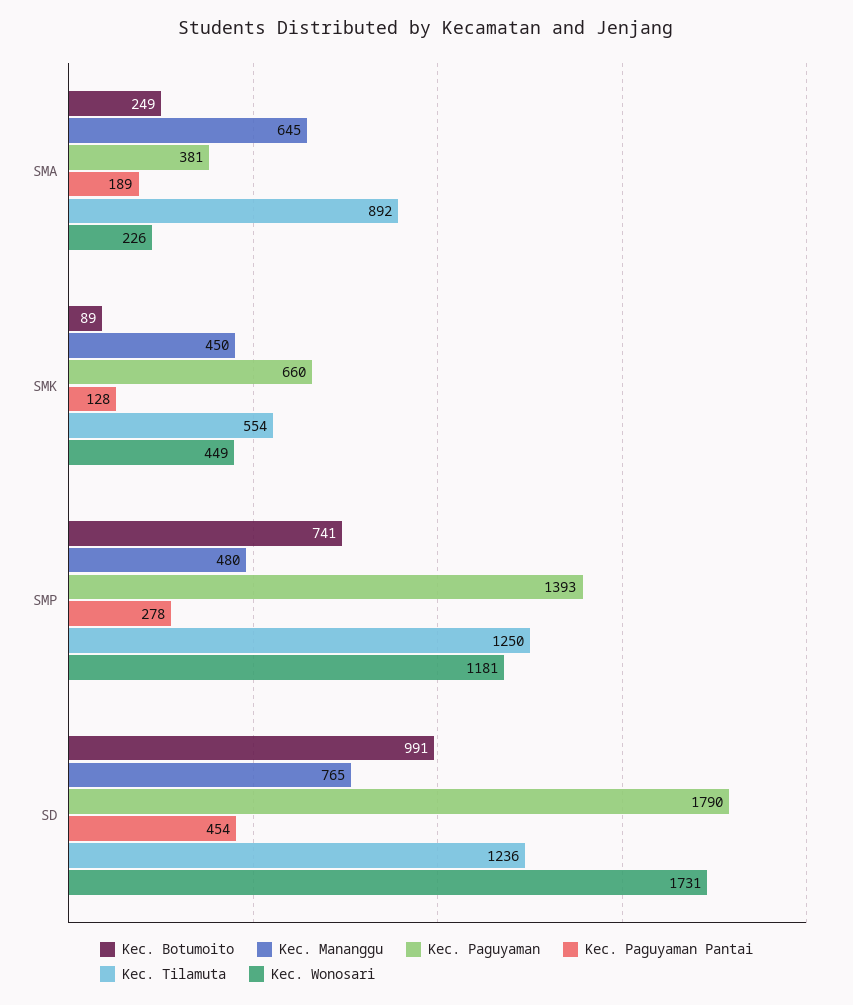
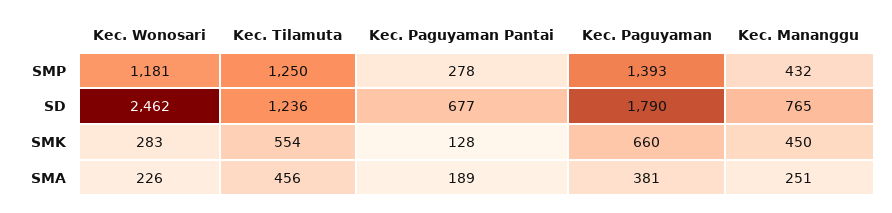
  {
-   "Kec. Botumoito": {
-     "SMA": 249,
-     "SMK": 89,
-     "SMP": 741,
-     "SD": 991
-   },
    "Kec. Mananggu": {
-     "SMA": 645,
+     "SMA": 251,
      "SMK": 450,
-     "SMP": 480,
+     "SMP": 432,
      "SD": 765
    },
    "Kec. Paguyaman": {
      "SMA": 381,
      "SMK": 660,
      "SMP": 1393,
      "SD": 1790
    },
    "Kec. Paguyaman Pantai": {
      "SMA": 189,
      "SMK": 128,
      "SMP": 278,
-     "SD": 454
+     "SD": 677
    },
    "Kec. Tilamuta": {
-     "SMA": 892,
+     "SMA": 456,
      "SMK": 554,
      "SMP": 1250,
      "SD": 1236
    },
    "Kec. Wonosari": {
      "SMA": 226,
-     "SMK": 449,
+     "SMK": 283,
      "SMP": 1181,
-     "SD": 1731
+     "SD": 2462
    }
  }

